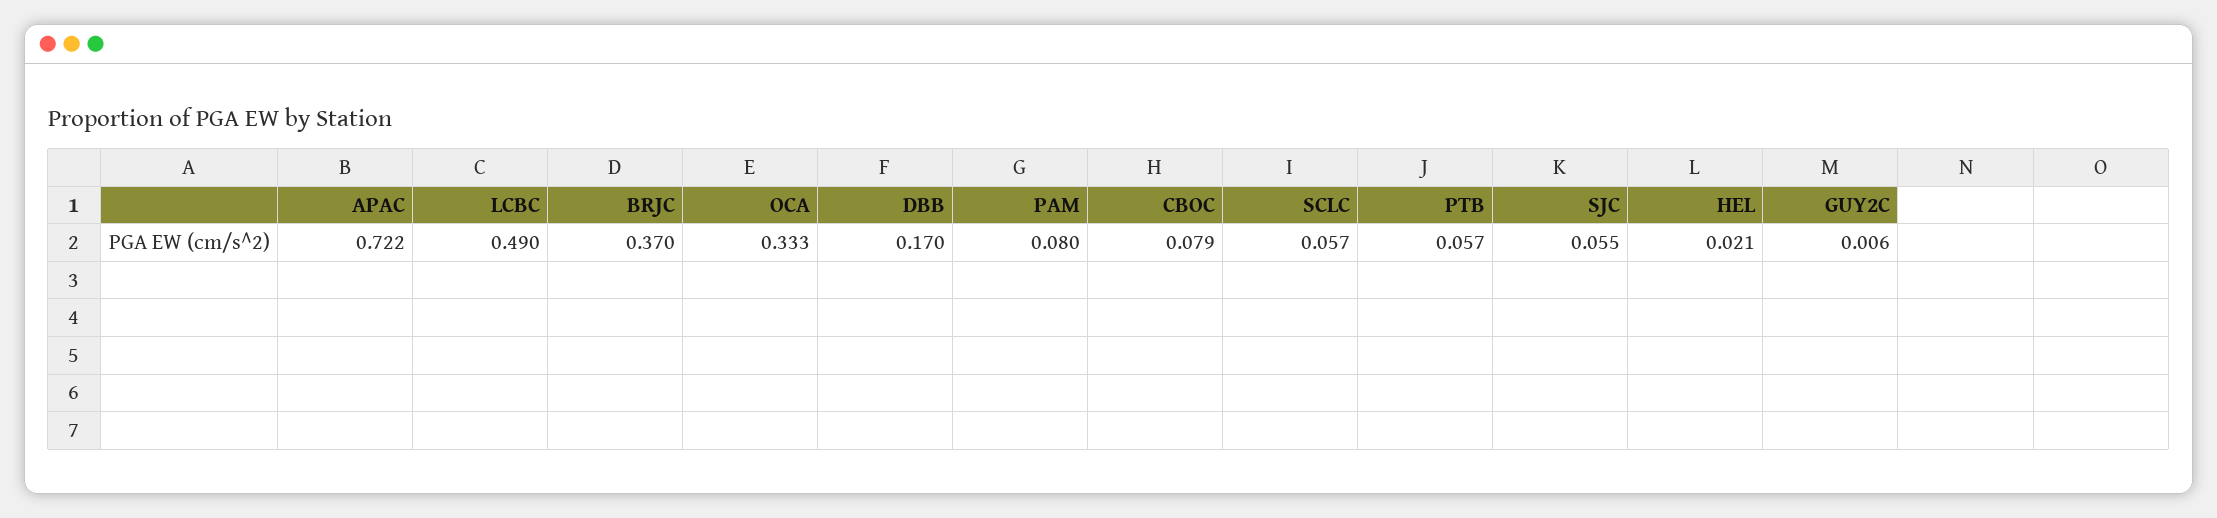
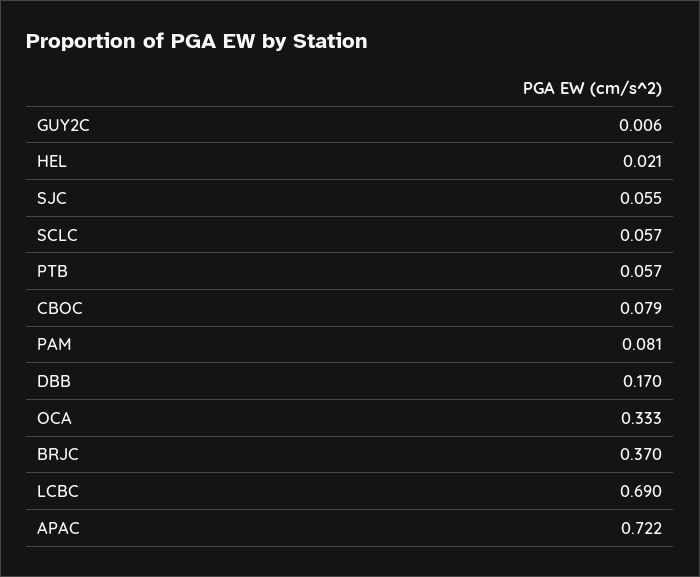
  {
    "APAC": 0.722,
-   "LCBC": 0.49,
+   "LCBC": 0.69,
    "BRJC": 0.37,
    "OCA": 0.333,
    "DBB": 0.17,
-   "PAM": 0.08,
+   "PAM": 0.081,
    "CBOC": 0.079,
    "SCLC": 0.057,
    "PTB": 0.057,
    "SJC": 0.055,
    "HEL": 0.021,
    "GUY2C": 0.006
  }

